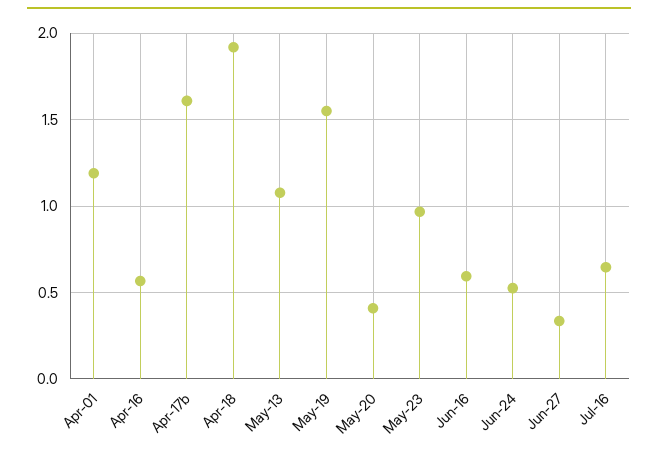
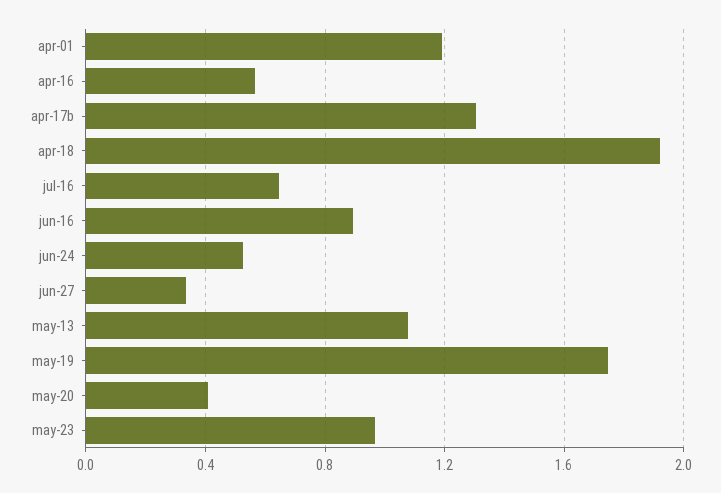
  {
    "Apr-01": 1.2,
    "Apr-16": 0.55,
-   "Apr-17b": 1.6,
+   "Apr-17b": 1.3,
    "Apr-18": 1.9,
    "May-13": 1.1,
-   "May-19": 1.55,
+   "May-19": 1.75,
    "May-20": 0.4,
    "May-23": 0.95,
-   "Jun-16": 0.6,
+   "Jun-16": 0.9,
    "Jun-24": 0.55,
    "Jun-27": 0.35,
    "Jul-16": 0.65
  }

